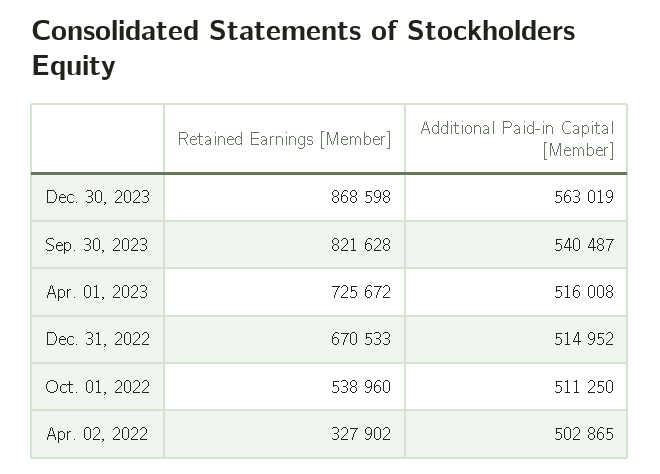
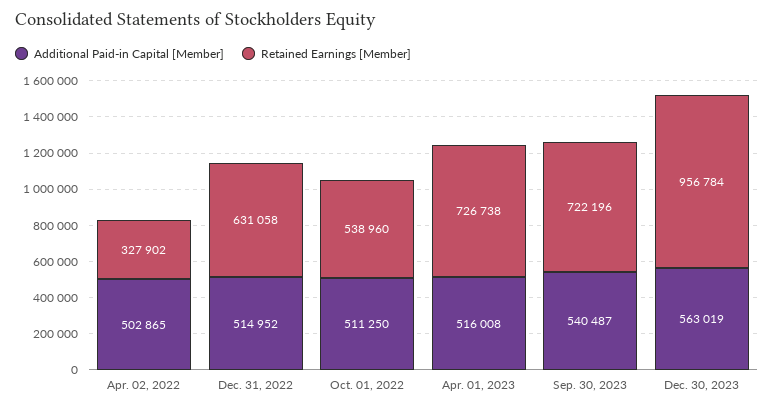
  {
    "Retained Earnings [Member]": {
-     "Dec. 30, 2023": 868598,
+     "Dec. 30, 2023": 956784,
-     "Sep. 30, 2023": 821628,
+     "Sep. 30, 2023": 722196,
-     "Apr. 01, 2023": 725672,
+     "Apr. 01, 2023": 726738,
-     "Dec. 31, 2022": 670533,
+     "Dec. 31, 2022": 631058,
      "Oct. 01, 2022": 538960,
      "Apr. 02, 2022": 327902
    },
    "Additional Paid-in Capital [Member]": {
      "Dec. 30, 2023": 563019,
      "Sep. 30, 2023": 540487,
      "Apr. 01, 2023": 516008,
      "Dec. 31, 2022": 514952,
      "Oct. 01, 2022": 511250,
      "Apr. 02, 2022": 502865
    }
  }

